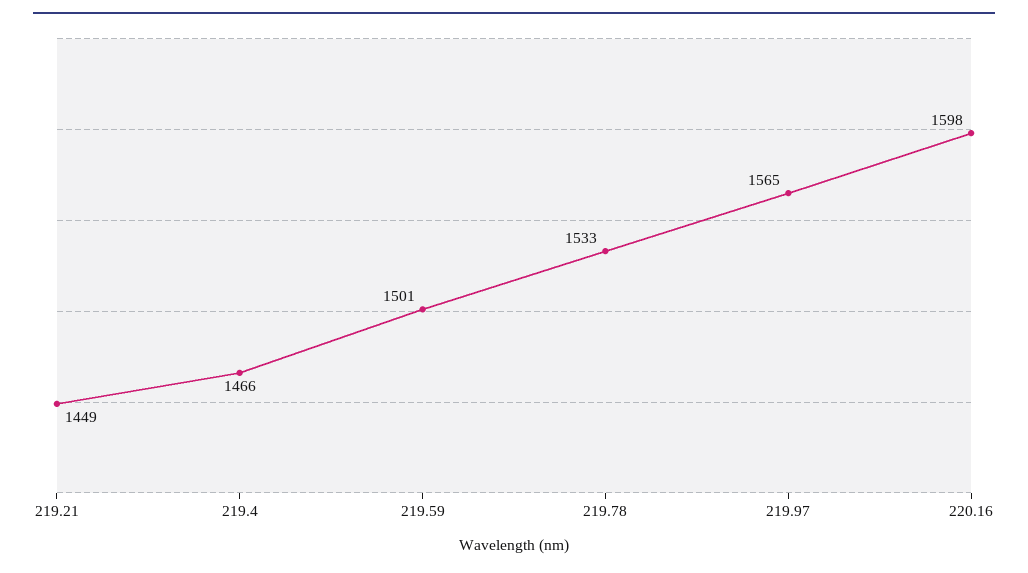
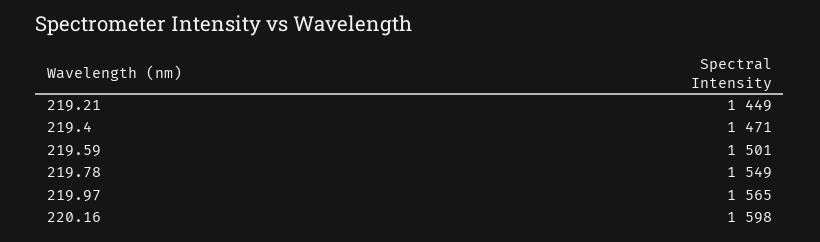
  {
    "219.21": 1449,
-   "219.4": 1466,
+   "219.4": 1471,
    "219.59": 1501,
-   "219.78": 1533,
+   "219.78": 1549,
    "219.97": 1565,
    "220.16": 1598
  }

